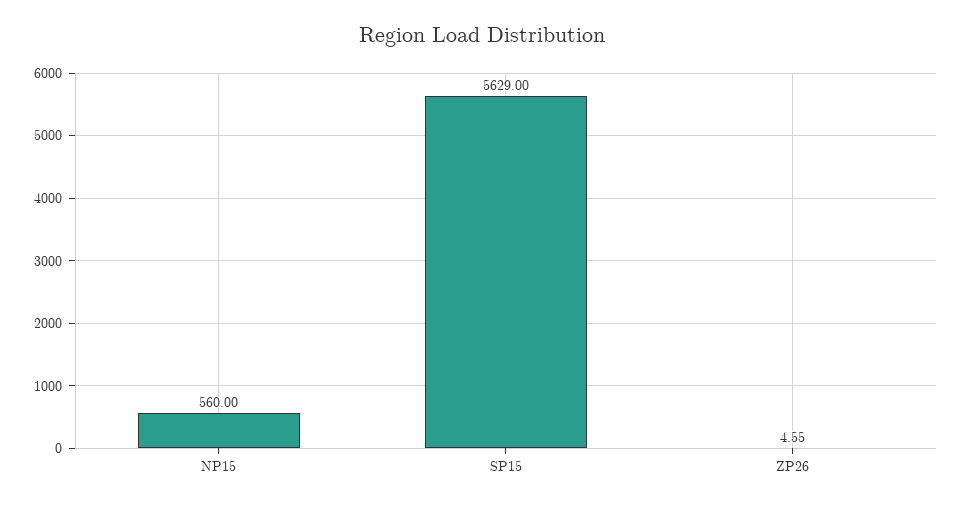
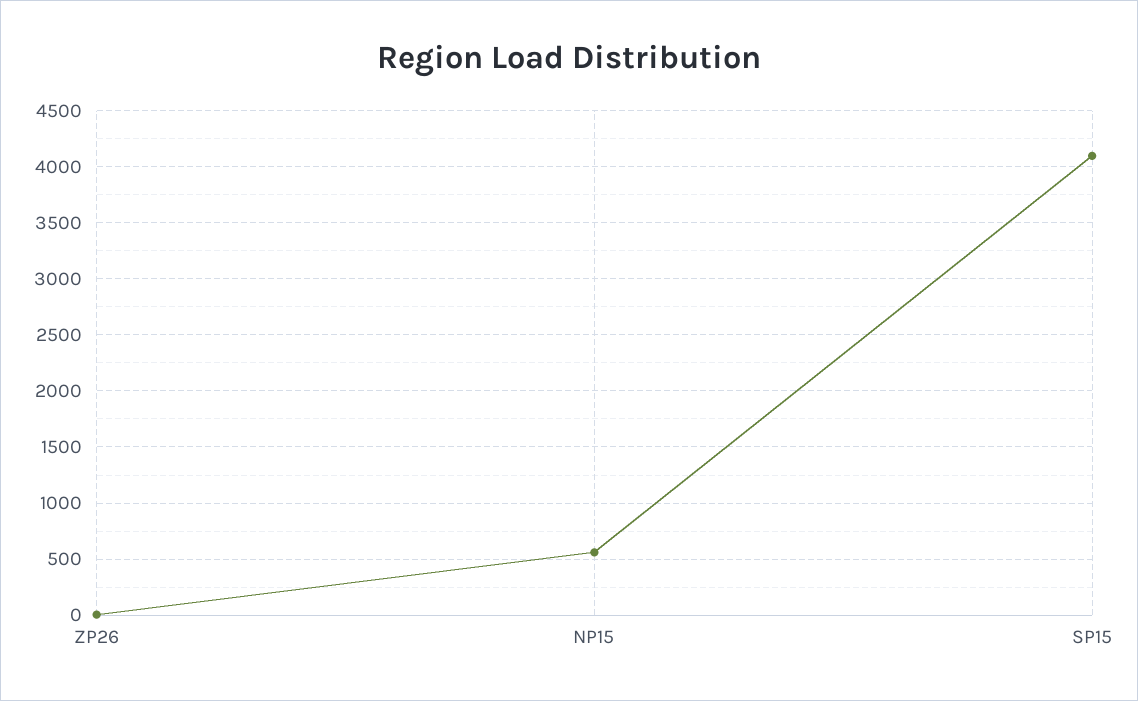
  {
    "NP15": 560,
-   "SP15": 5629,
+   "SP15": 4100,
    "ZP26": 4.55
  }

